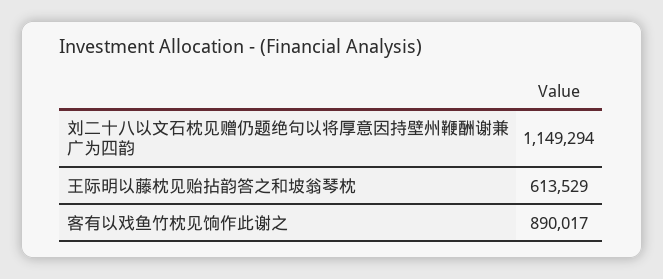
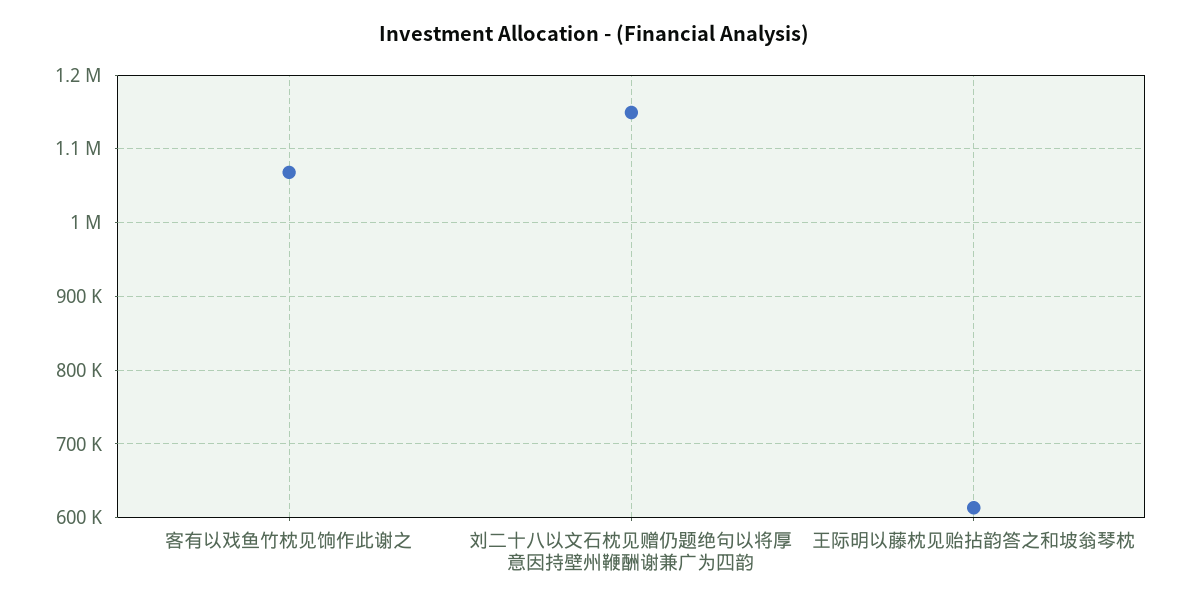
  {
    "刘二十八以文石枕见赠仍题绝句以将厚意因持壁州鞭酬谢兼广为四韵": 1149294,
    "王际明以藤枕见贻拈韵答之和坡翁琴枕": 613529,
-   "客有以戏鱼竹枕见饷作此谢之": 890017
+   "客有以戏鱼竹枕见饷作此谢之": 1070000
  }

